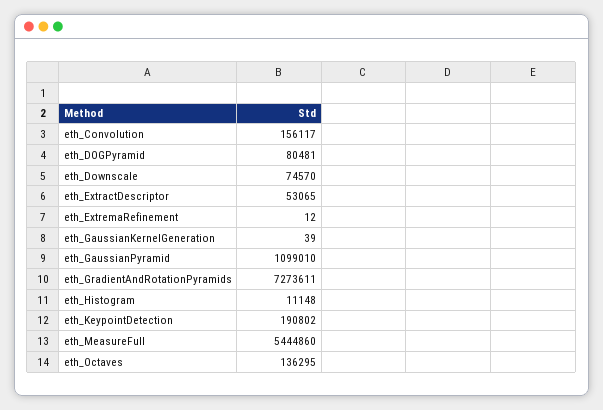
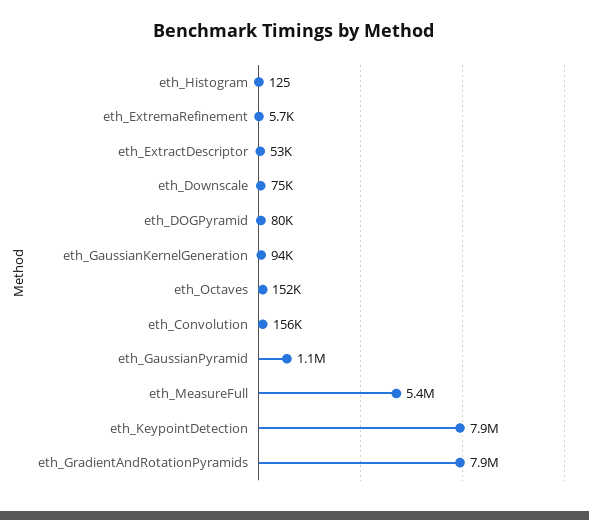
  {
    "eth_Convolution": 156117,
    "eth_DOGPyramid": 80481,
    "eth_Downscale": 74570,
    "eth_ExtractDescriptor": 53065,
-   "eth_ExtremaRefinement": 12,
+   "eth_ExtremaRefinement": 5700,
-   "eth_GaussianKernelGeneration": 39,
+   "eth_GaussianKernelGeneration": 94000,
    "eth_GaussianPyramid": 1099010,
-   "eth_GradientAndRotationPyramids": 7273611,
+   "eth_GradientAndRotationPyramids": 7900000,
-   "eth_Histogram": 11148,
+   "eth_Histogram": 125,
-   "eth_KeypointDetection": 190802,
+   "eth_KeypointDetection": 7900000,
    "eth_MeasureFull": 5444860,
-   "eth_Octaves": 136295
+   "eth_Octaves": 152000
  }

